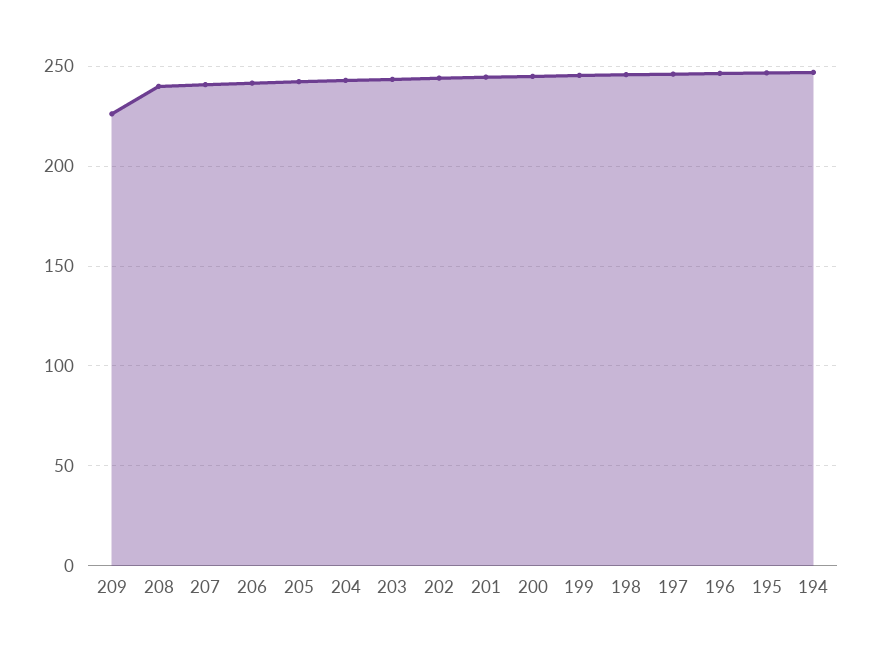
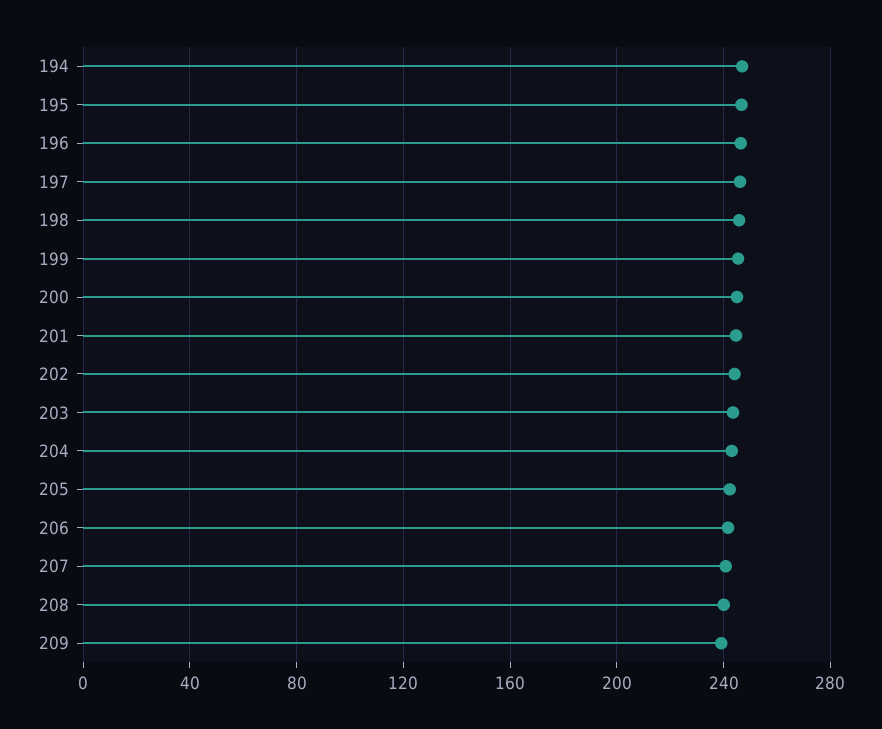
  {
-   "209": 225,
+   "209": 240,
    "208": 240,
    "207": 240,
    "206": 240,
    "205": 240,
    "204": 245,
    "203": 245,
    "202": 245,
    "201": 245,
    "200": 245,
    "199": 245,
    "198": 245,
    "197": 245,
    "196": 245,
    "195": 245,
    "194": 245
  }

